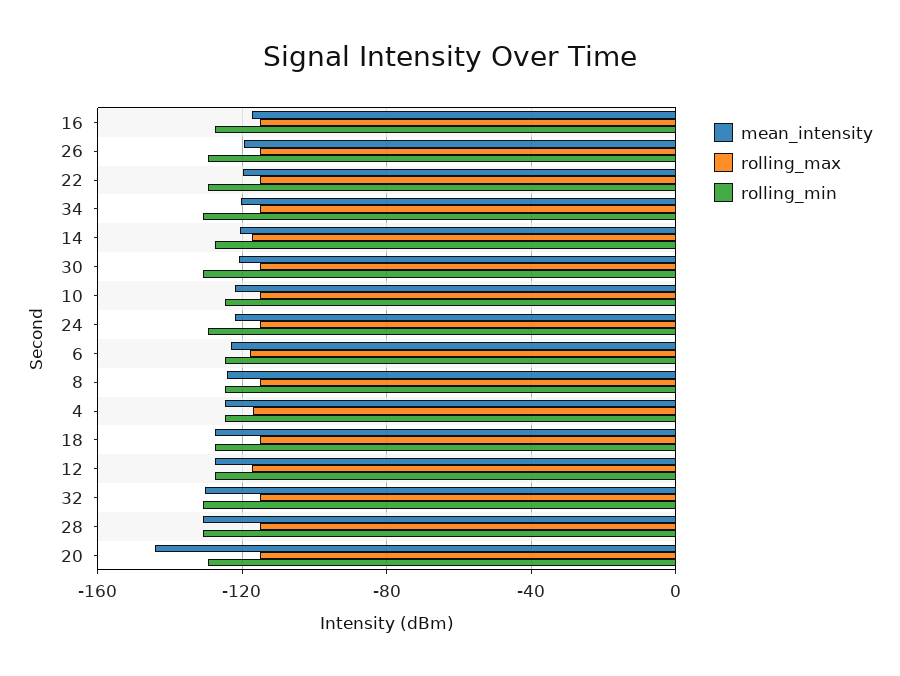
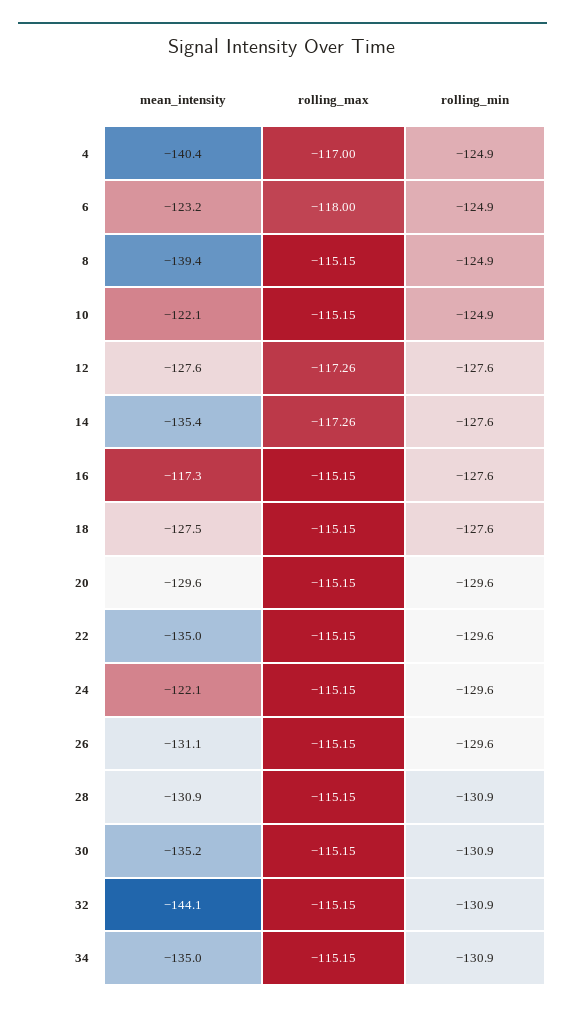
  {
    "mean_intensity": {
      "16": -117.3,
-     "26": -120,
+     "26": -131.1,
-     "22": -120,
+     "22": -135,
-     "34": -120,
+     "34": -135,
-     "14": -120,
+     "14": -135.4,
-     "30": -120,
+     "30": -135.2,
      "10": -122.1,
      "24": -122.1,
      "6": -123.2,
-     "8": -125,
+     "8": -139.4,
-     "4": -125,
+     "4": -140.4,
      "18": -127.5,
      "12": -127.6,
-     "32": -130,
+     "32": -144.1,
      "28": -130.9,
-     "20": -145
+     "20": -129.6
    },
    "rolling_max": {
      "16": -115.15,
      "26": -115.15,
      "22": -115.15,
      "34": -115.15,
      "14": -117.26,
      "30": -115.15,
      "10": -115.15,
      "24": -115.15,
      "6": -118,
      "8": -115.15,
      "4": -117,
      "18": -115.15,
      "12": -117.26,
      "32": -115.15,
      "28": -115.15,
      "20": -115.15
    },
    "rolling_min": {
      "16": -127.6,
      "26": -129.6,
      "22": -129.6,
      "34": -130.9,
      "14": -127.6,
      "30": -130.9,
      "10": -124.9,
      "24": -129.6,
      "6": -124.9,
      "8": -124.9,
      "4": -124.9,
      "18": -127.6,
      "12": -127.6,
      "32": -130.9,
      "28": -130.9,
      "20": -129.6
    }
  }

